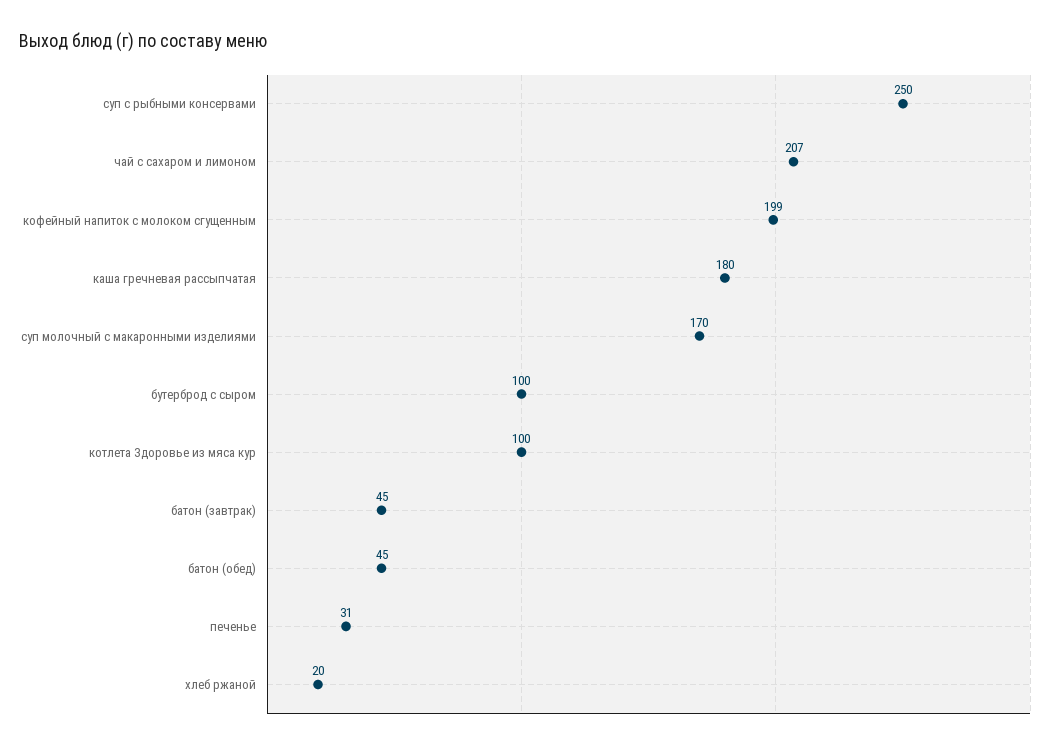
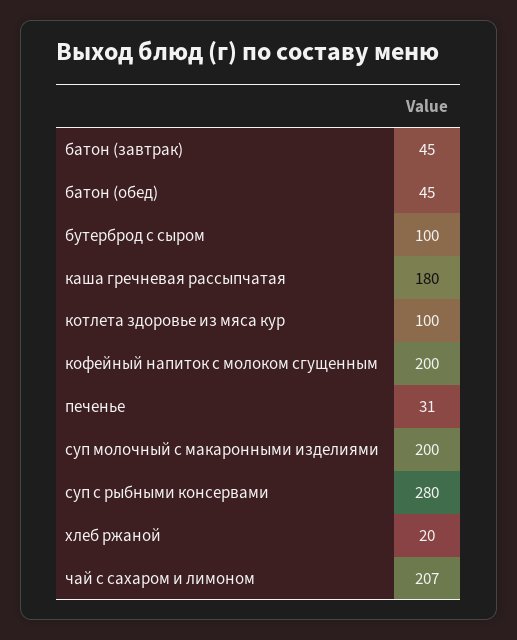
  {
-   "суп с рыбными консервами": 250,
+   "суп с рыбными консервами": 280,
    "чай с сахаром и лимоном": 207,
-   "кофейный напиток с молоком сгущенным": 199,
+   "кофейный напиток с молоком сгущенным": 200,
    "каша гречневая рассыпчатая": 180,
-   "суп молочный с макаронными изделиями": 170,
+   "суп молочный с макаронными изделиями": 200,
    "бутерброд с сыром": 100,
    "котлета Здоровье из мяса кур": 100,
    "батон (завтрак)": 45,
    "батон (обед)": 45,
    "печенье": 31,
    "хлеб ржаной": 20
  }

